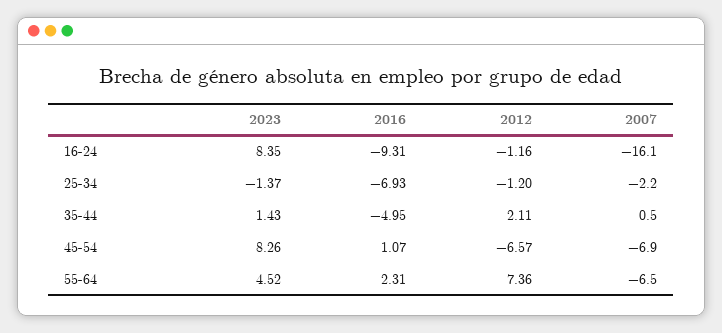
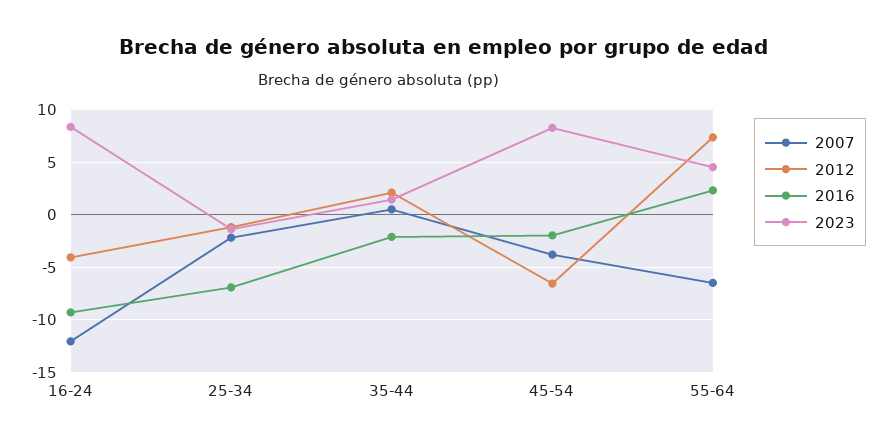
  {
    "2023": {
      "16-24": 8.35,
      "25-34": -1.37,
      "35-44": 1.43,
      "45-54": 8.26,
      "55-64": 4.52
    },
    "2016": {
      "16-24": -9.31,
      "25-34": -6.93,
-     "35-44": -4.95,
+     "35-44": -2,
-     "45-54": 1.07,
+     "45-54": -2,
      "55-64": 2.31
    },
    "2012": {
-     "16-24": -1.16,
+     "16-24": -4,
      "25-34": -1.2,
      "35-44": 2.11,
      "45-54": -6.57,
      "55-64": 7.36
    },
    "2007": {
-     "16-24": -16.1,
+     "16-24": -12,
      "25-34": -2.2,
      "35-44": 0.5,
-     "45-54": -6.9,
+     "45-54": -4,
      "55-64": -6.5
    }
  }

